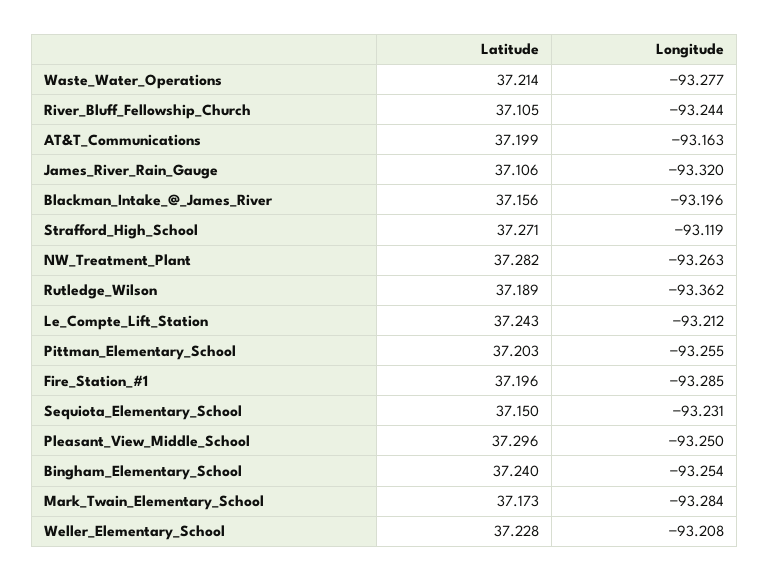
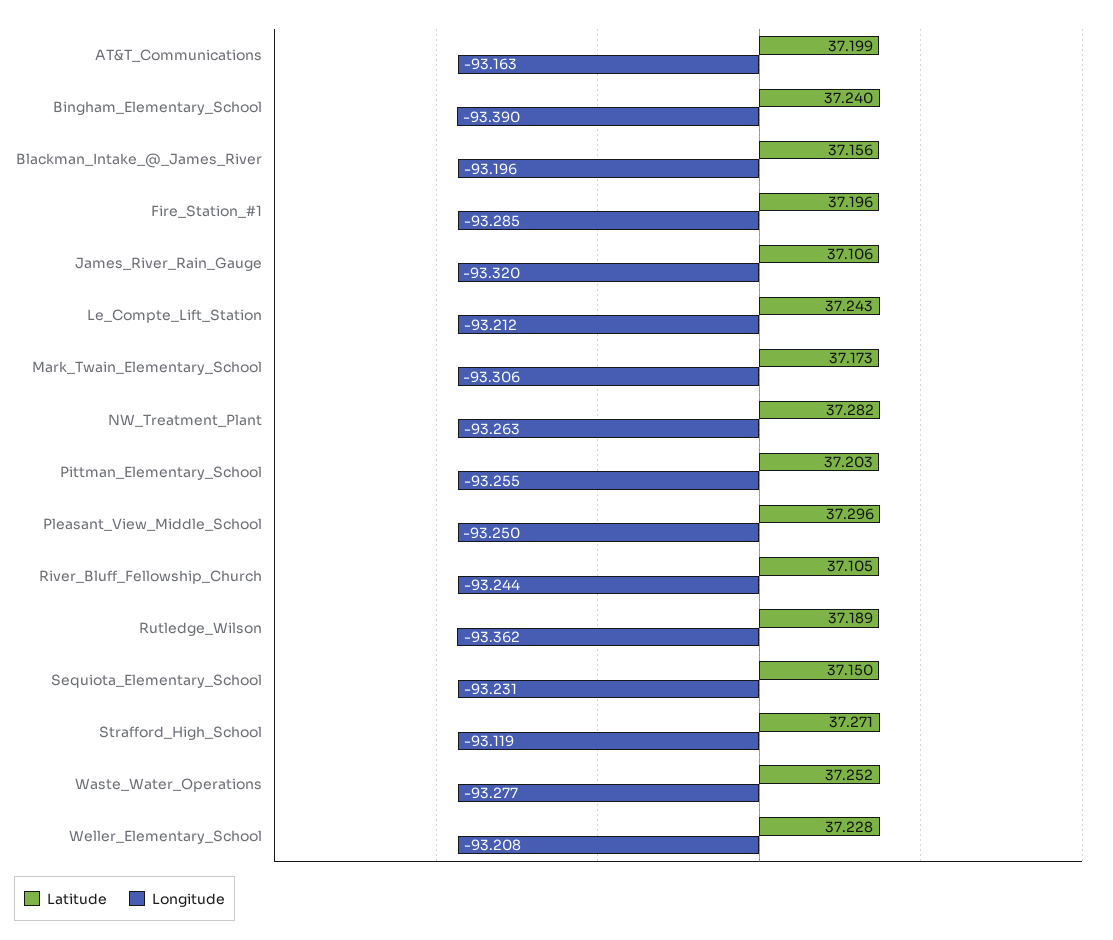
  {
    "Latitude": {
-     "Waste_Water_Operations": 37.214,
+     "Waste_Water_Operations": 37.252,
      "River_Bluff_Fellowship_Church": 37.105,
      "AT&T_Communications": 37.199,
      "James_River_Rain_Gauge": 37.106,
      "Blackman_Intake_@_James_River": 37.156,
      "Strafford_High_School": 37.271,
      "NW_Treatment_Plant": 37.282,
      "Rutledge_Wilson": 37.189,
      "Le_Compte_Lift_Station": 37.243,
      "Pittman_Elementary_School": 37.203,
      "Fire_Station_#1": 37.196,
      "Sequiota_Elementary_School": 37.15,
      "Pleasant_View_Middle_School": 37.296,
      "Bingham_Elementary_School": 37.24,
      "Mark_Twain_Elementary_School": 37.173,
      "Weller_Elementary_School": 37.228
    },
    "Longitude": {
      "Waste_Water_Operations": -93.277,
      "River_Bluff_Fellowship_Church": -93.244,
      "AT&T_Communications": -93.163,
      "James_River_Rain_Gauge": -93.32,
      "Blackman_Intake_@_James_River": -93.196,
      "Strafford_High_School": -93.119,
      "NW_Treatment_Plant": -93.263,
      "Rutledge_Wilson": -93.362,
      "Le_Compte_Lift_Station": -93.212,
      "Pittman_Elementary_School": -93.255,
      "Fire_Station_#1": -93.285,
      "Sequiota_Elementary_School": -93.231,
      "Pleasant_View_Middle_School": -93.25,
-     "Bingham_Elementary_School": -93.254,
+     "Bingham_Elementary_School": -93.39,
-     "Mark_Twain_Elementary_School": -93.284,
+     "Mark_Twain_Elementary_School": -93.306,
      "Weller_Elementary_School": -93.208
    }
  }

